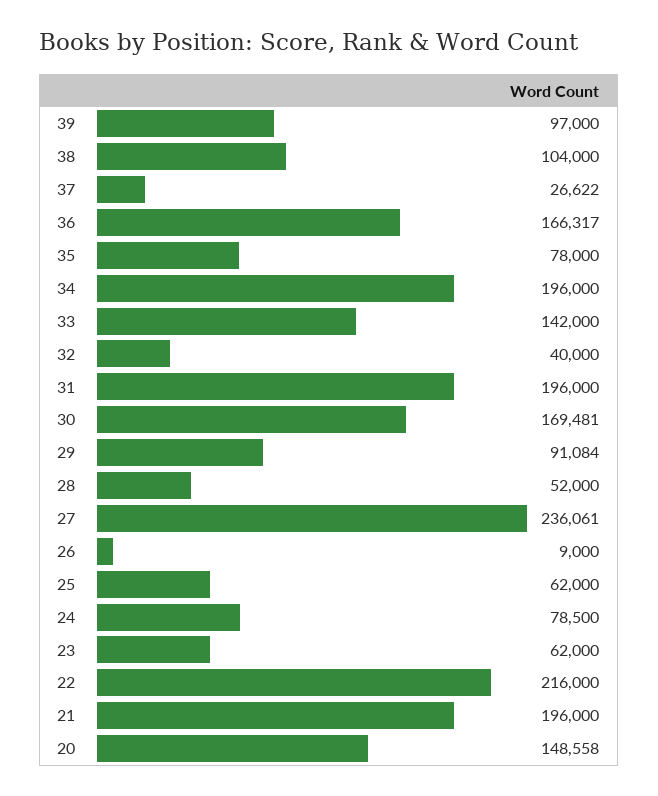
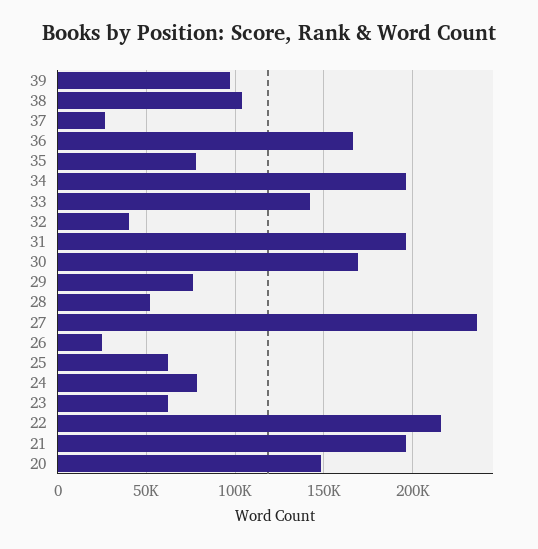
  {
    "39": 97000,
    "38": 104000,
    "37": 26622,
    "36": 166317,
    "35": 78000,
    "34": 196000,
    "33": 142000,
    "32": 40000,
    "31": 196000,
    "30": 169481,
-   "29": 91084,
+   "29": 75000,
    "28": 52000,
    "27": 236061,
-   "26": 9000,
+   "26": 25000,
    "25": 62000,
    "24": 78500,
    "23": 62000,
    "22": 216000,
    "21": 196000,
    "20": 148558
  }

